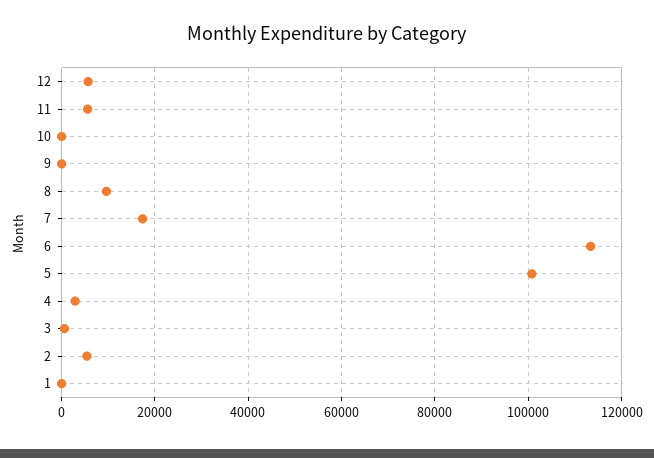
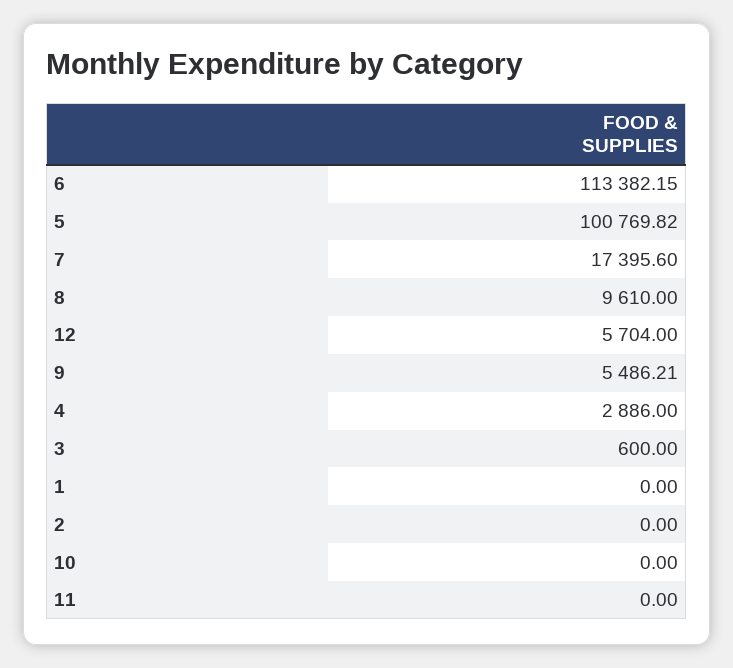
  {
    "12": 5704,
-   "11": 6000,
+   "11": 0,
    "10": 0,
-   "9": 0,
+   "9": 5486.21,
    "8": 9610,
    "7": 17395.6,
    "6": 113382.15,
    "5": 100769.82,
    "4": 2886,
    "3": 600,
-   "2": 6000,
+   "2": 0,
    "1": 0
  }

